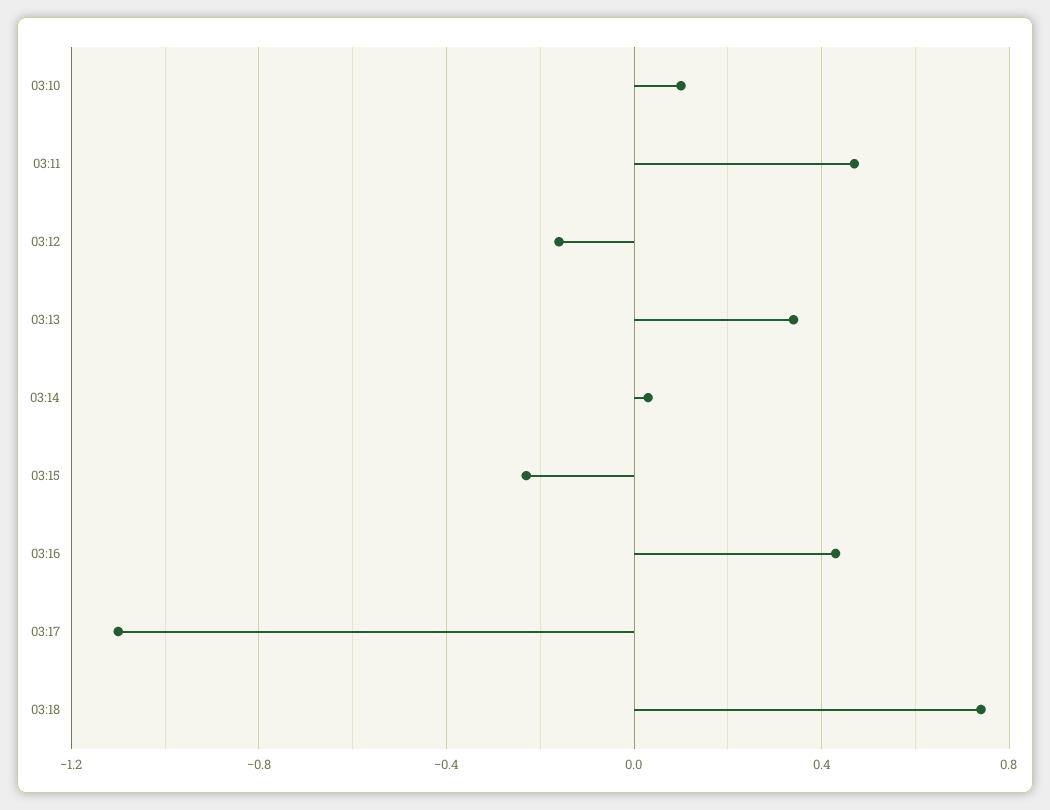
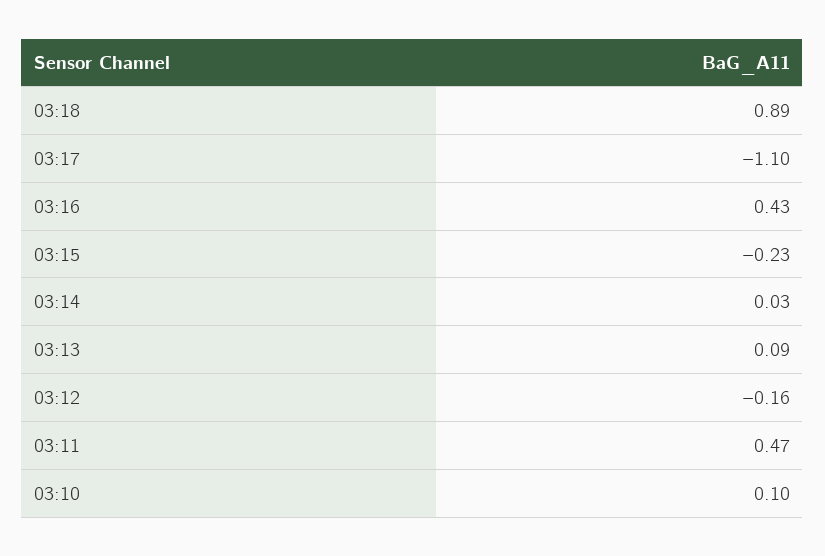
  {
    "03:10": 0.1,
    "03:11": 0.47,
    "03:12": -0.16,
-   "03:13": 0.35,
+   "03:13": 0.09,
    "03:14": 0.03,
    "03:15": -0.23,
    "03:16": 0.43,
    "03:17": -1.1,
-   "03:18": 0.75
+   "03:18": 0.89
  }

